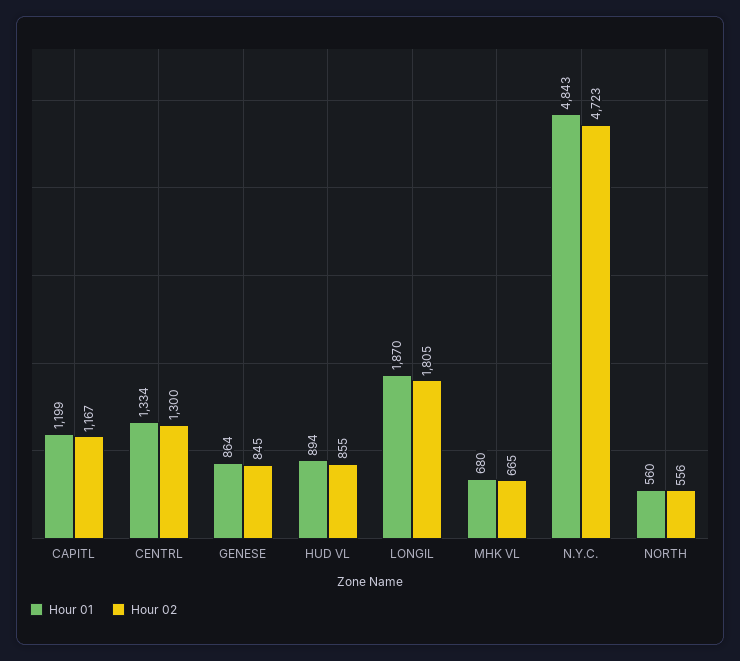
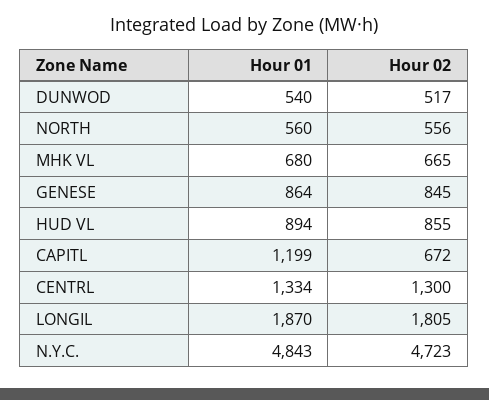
  {
    "Hour 01": {
      "CAPITL": 1199,
      "CENTRL": 1334,
      "GENESE": 864,
      "HUD VL": 894,
      "LONGIL": 1870,
      "MHK VL": 680,
      "N.Y.C.": 4843,
-     "NORTH": 560
+     "NORTH": 560,
+     "DUNWOD": 540
    },
    "Hour 02": {
-     "CAPITL": 1167,
+     "CAPITL": 672,
      "CENTRL": 1300,
      "GENESE": 845,
      "HUD VL": 855,
      "LONGIL": 1805,
      "MHK VL": 665,
      "N.Y.C.": 4723,
-     "NORTH": 556
+     "NORTH": 556,
+     "DUNWOD": 517
    }
  }

